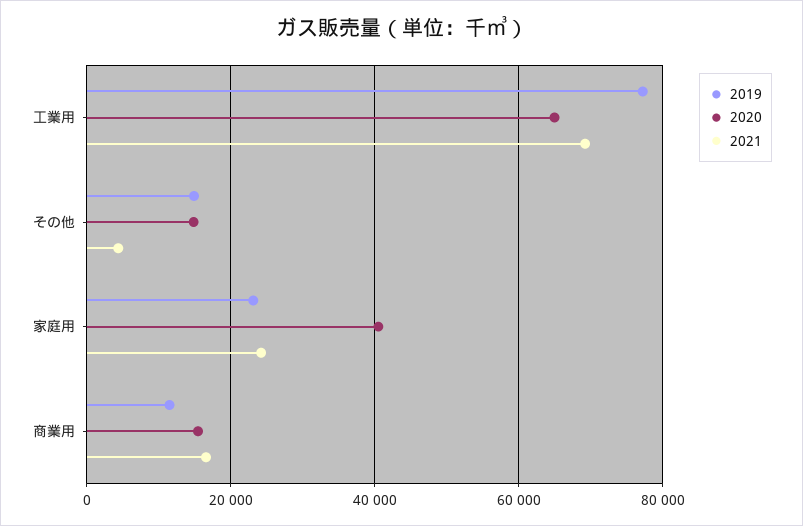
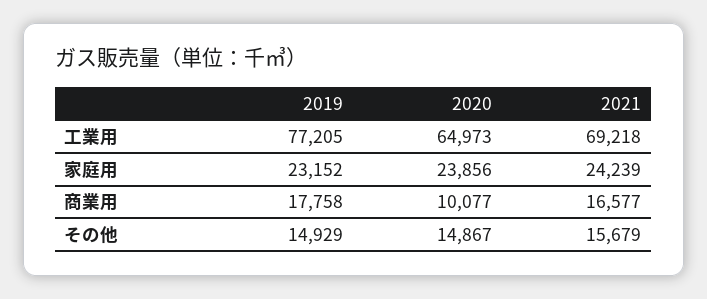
  {
    "2019": {
      "工業用": 77205,
      "その他": 14929,
      "家庭用": 23152,
-     "商業用": 12000
+     "商業用": 17758
    },
    "2020": {
      "工業用": 64973,
      "その他": 14867,
-     "家庭用": 40000,
+     "家庭用": 23856,
-     "商業用": 16000
+     "商業用": 10077
    },
    "2021": {
      "工業用": 69218,
-     "その他": 4000,
+     "その他": 15679,
      "家庭用": 24239,
      "商業用": 16577
    }
  }

